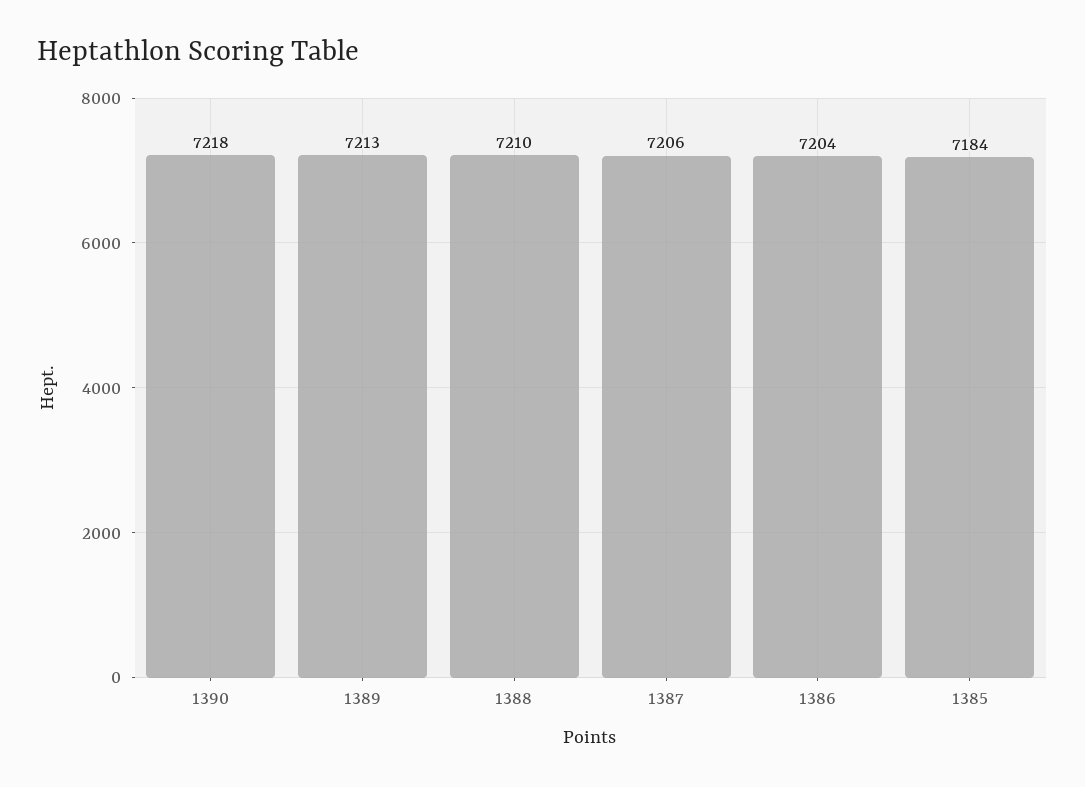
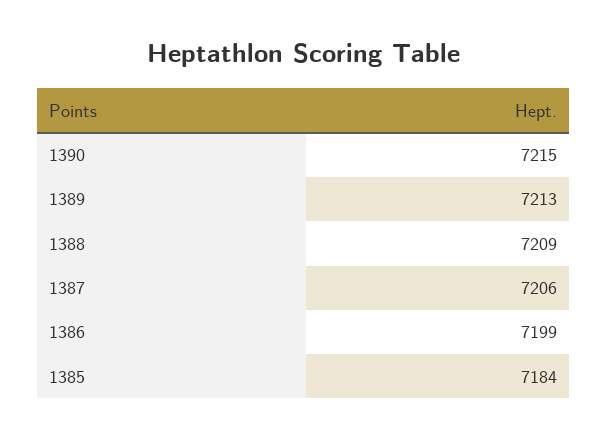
  {
-   "1390": 7218,
+   "1390": 7215,
    "1389": 7213,
-   "1388": 7210,
+   "1388": 7209,
    "1387": 7206,
-   "1386": 7204,
+   "1386": 7199,
    "1385": 7184
  }

